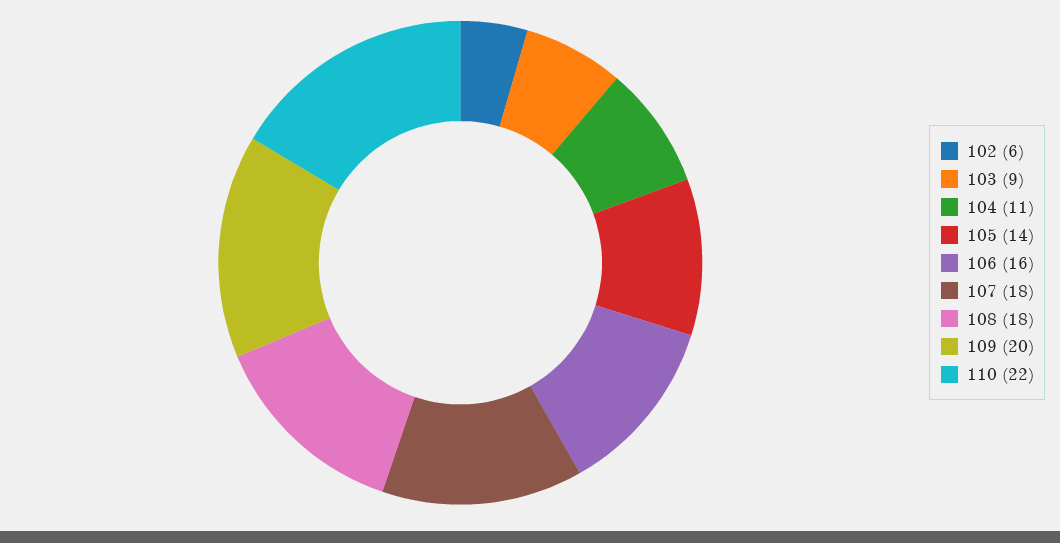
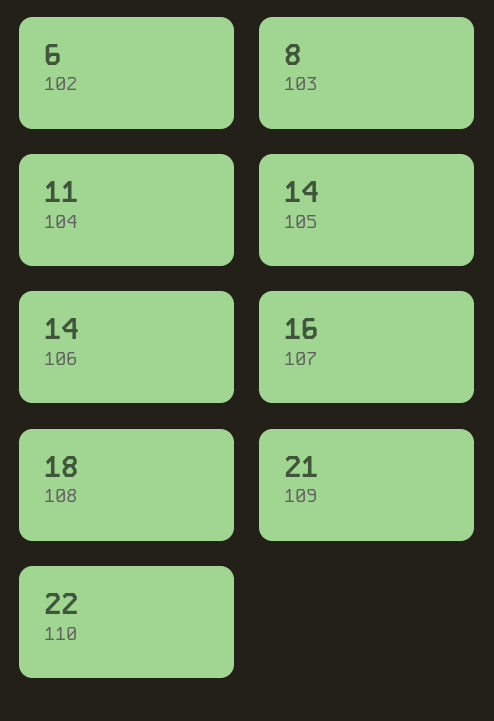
  {
    "102": 6,
-   "103": 9,
+   "103": 8,
    "104": 11,
    "105": 14,
-   "106": 16,
+   "106": 14,
-   "107": 18,
+   "107": 16,
    "108": 18,
-   "109": 20,
+   "109": 21,
    "110": 22
  }

